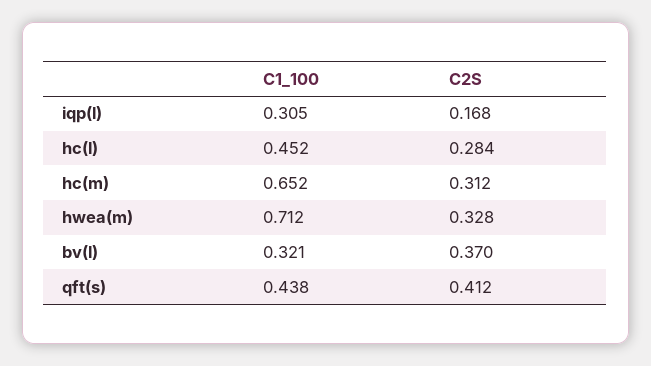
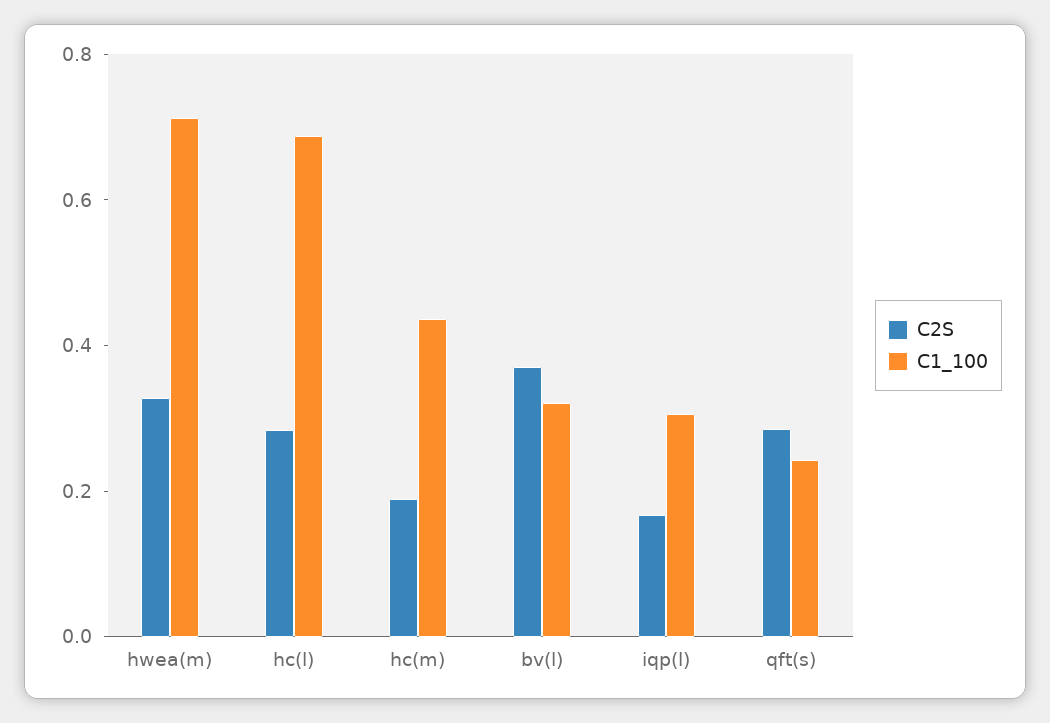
  {
    "C1_100": {
      "iqp(l)": 0.305,
-     "hc(l)": 0.452,
+     "hc(l)": 0.7,
-     "hc(m)": 0.652,
+     "hc(m)": 0.45,
      "hwea(m)": 0.712,
      "bv(l)": 0.321,
-     "qft(s)": 0.438
+     "qft(s)": 0.25
    },
    "C2S": {
      "iqp(l)": 0.168,
      "hc(l)": 0.284,
-     "hc(m)": 0.312,
+     "hc(m)": 0.2,
      "hwea(m)": 0.328,
      "bv(l)": 0.37,
-     "qft(s)": 0.412
+     "qft(s)": 0.3
    }
  }

